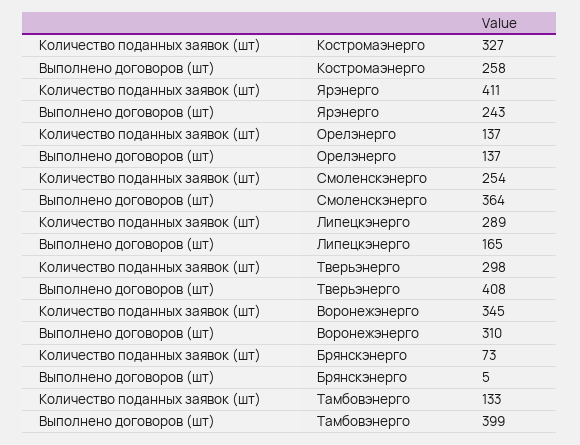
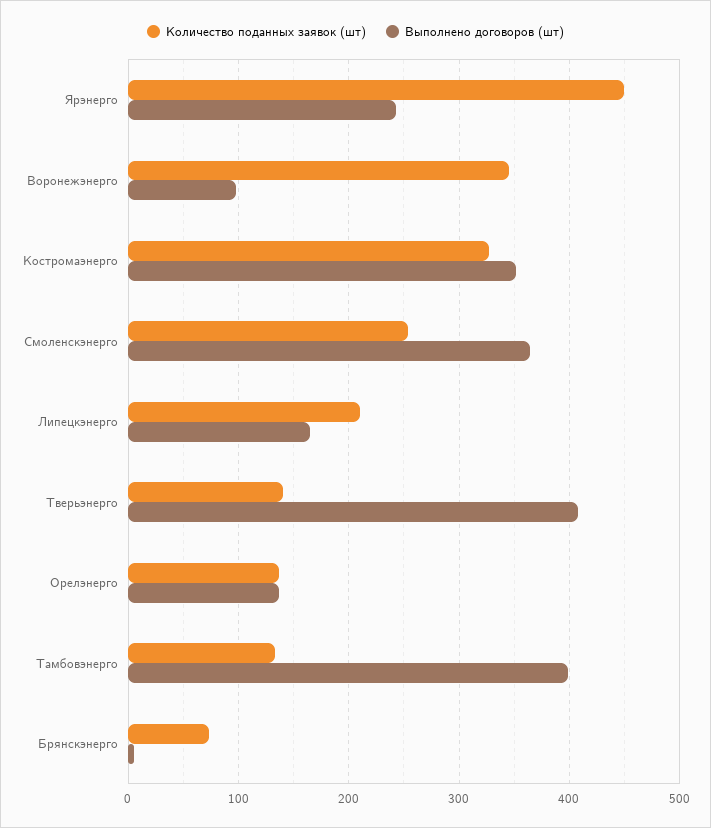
  {
    "Количество поданных заявок (шт)": {
      "Костромаэнерго": 327,
-     "Ярэнерго": 411,
+     "Ярэнерго": 450,
      "Орелэнерго": 137,
      "Смоленскэнерго": 254,
-     "Липецкэнерго": 289,
+     "Липецкэнерго": 210,
-     "Тверьэнерго": 298,
+     "Тверьэнерго": 140,
      "Воронежэнерго": 345,
      "Брянскэнерго": 73,
      "Тамбовэнерго": 133
    },
    "Выполнено договоров (шт)": {
-     "Костромаэнерго": 258,
+     "Костромаэнерго": 350,
      "Ярэнерго": 243,
      "Орелэнерго": 137,
      "Смоленскэнерго": 364,
      "Липецкэнерго": 165,
      "Тверьэнерго": 408,
-     "Воронежэнерго": 310,
+     "Воронежэнерго": 100,
      "Брянскэнерго": 5,
      "Тамбовэнерго": 399
    }
  }

